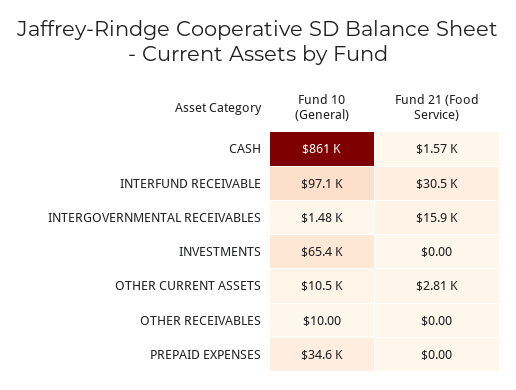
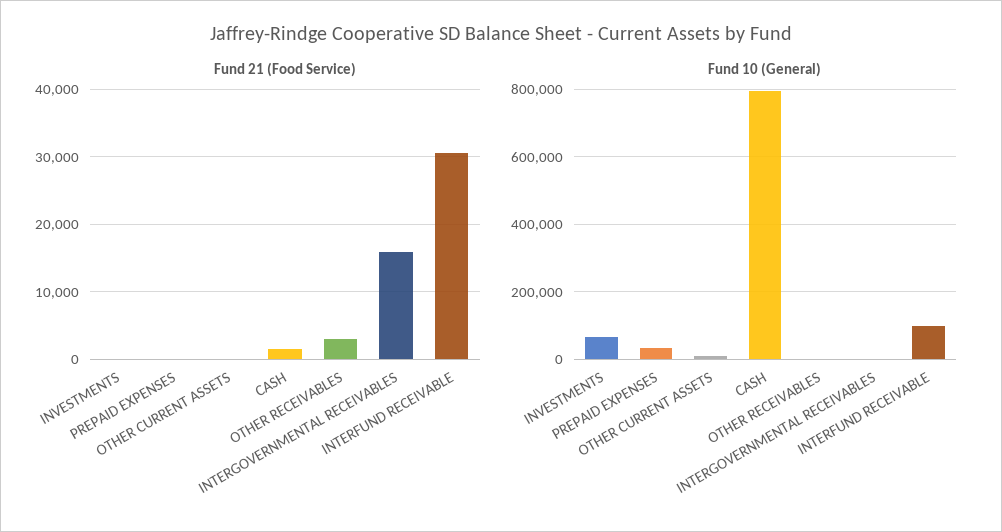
  {
    "Fund 10 (General)": {
-     "CASH": 861000,
+     "CASH": 800000,
      "INTERFUND RECEIVABLE": 97100,
      "INTERGOVERNMENTAL RECEIVABLES": 1480,
      "INVESTMENTS": 65400,
      "OTHER CURRENT ASSETS": 10500,
      "OTHER RECEIVABLES": 10,
      "PREPAID EXPENSES": 34600
    },
    "Fund 21 (Food Service)": {
      "CASH": 1570,
      "INTERFUND RECEIVABLE": 30500,
      "INTERGOVERNMENTAL RECEIVABLES": 15900,
      "INVESTMENTS": 0,
-     "OTHER CURRENT ASSETS": 2810,
+     "OTHER CURRENT ASSETS": 0,
-     "OTHER RECEIVABLES": 0,
+     "OTHER RECEIVABLES": 3000,
      "PREPAID EXPENSES": 0
    }
  }

